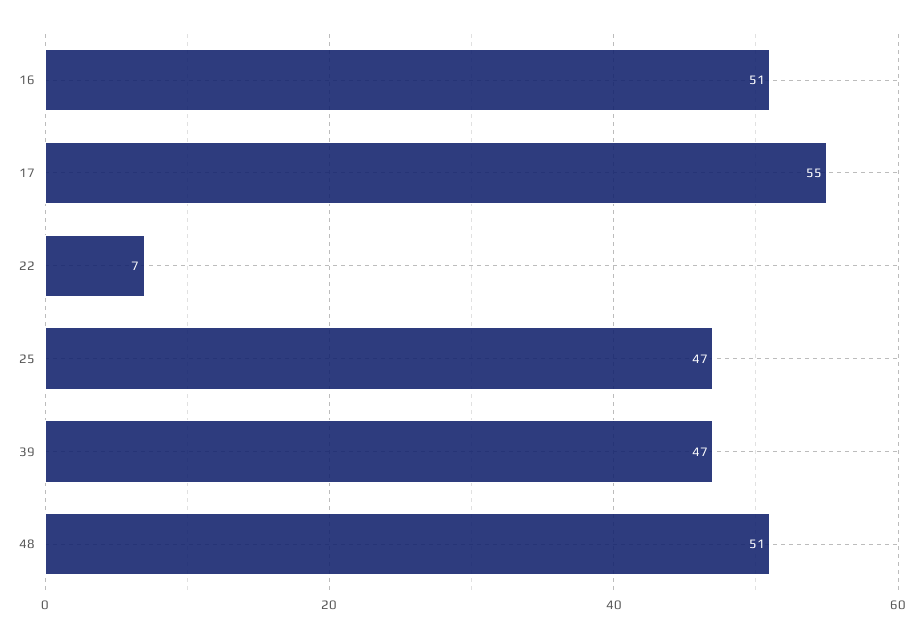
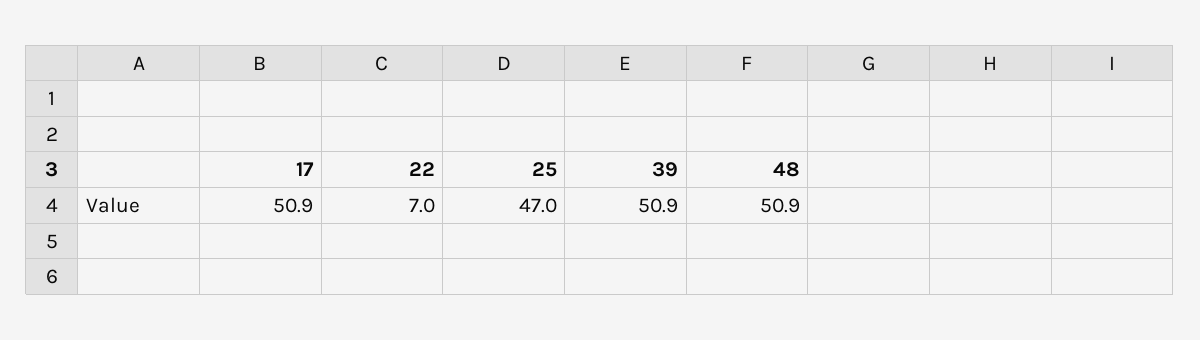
  {
-   "16": 51,
-   "17": 55,
+   "17": 50.9,
    "22": 7,
    "25": 47,
-   "39": 47,
+   "39": 50.9,
    "48": 50.9
  }

